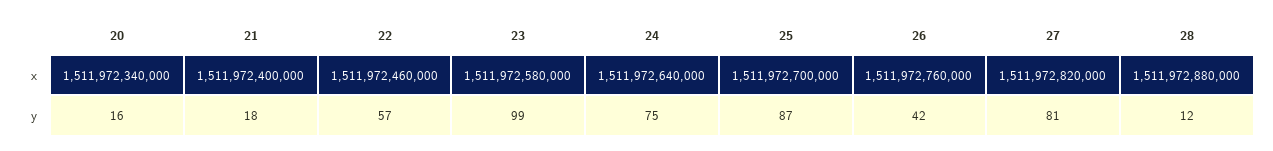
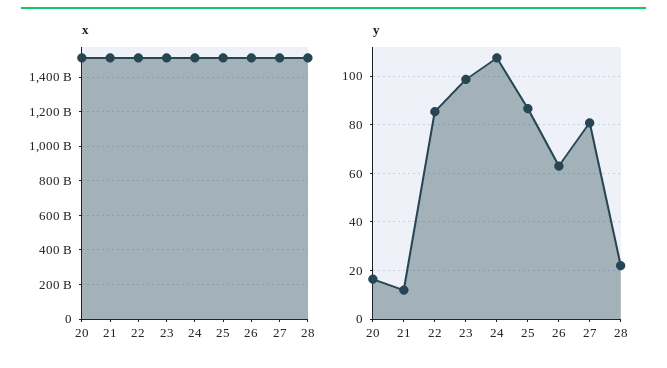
  {
    "x": {
      "20": 1511972340000,
      "21": 1511972400000,
      "22": 1511972460000,
      "23": 1511972580000,
      "24": 1511972640000,
      "25": 1511972700000,
      "26": 1511972760000,
      "27": 1511972820000,
      "28": 1511972880000
    },
    "y": {
      "20": 16,
-     "21": 18,
+     "21": 12.5,
-     "22": 57,
+     "22": 85,
      "23": 99,
-     "24": 75,
+     "24": 107.5,
      "25": 87,
-     "26": 42,
+     "26": 62.5,
      "27": 81,
-     "28": 12
+     "28": 22.5
    }
  }

